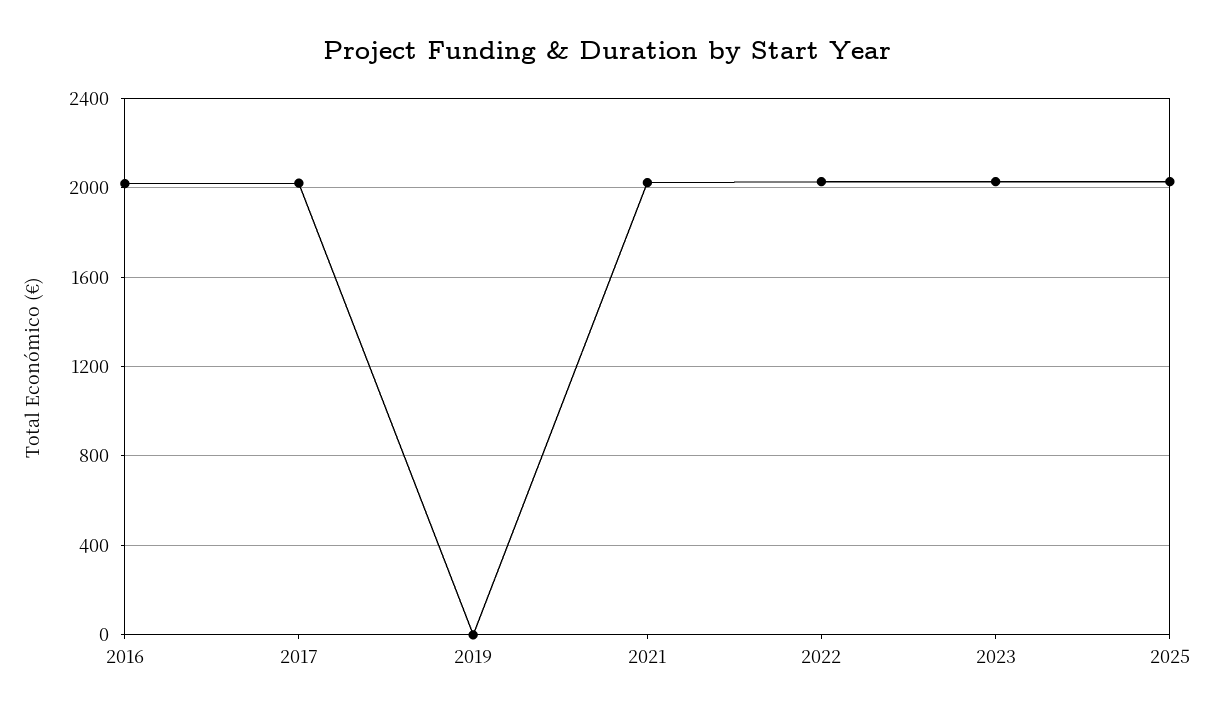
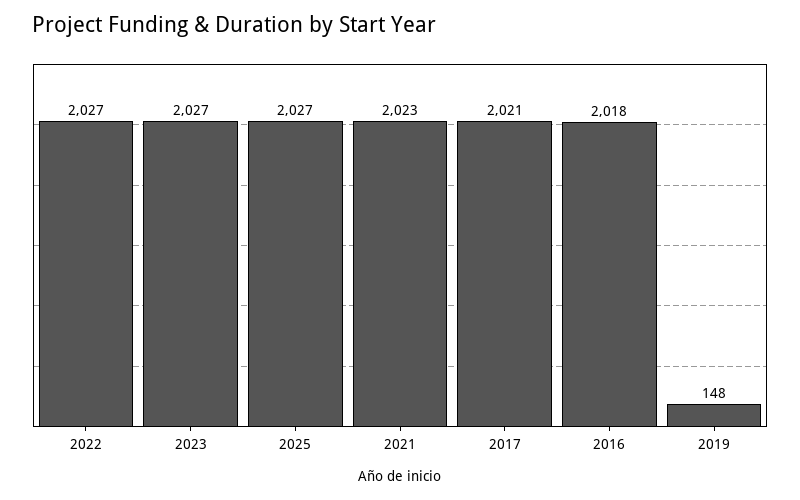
  {
    "2016": 2018,
    "2017": 2021,
-   "2019": 0,
+   "2019": 148,
    "2021": 2023,
    "2022": 2027,
    "2023": 2027,
    "2025": 2027
  }

